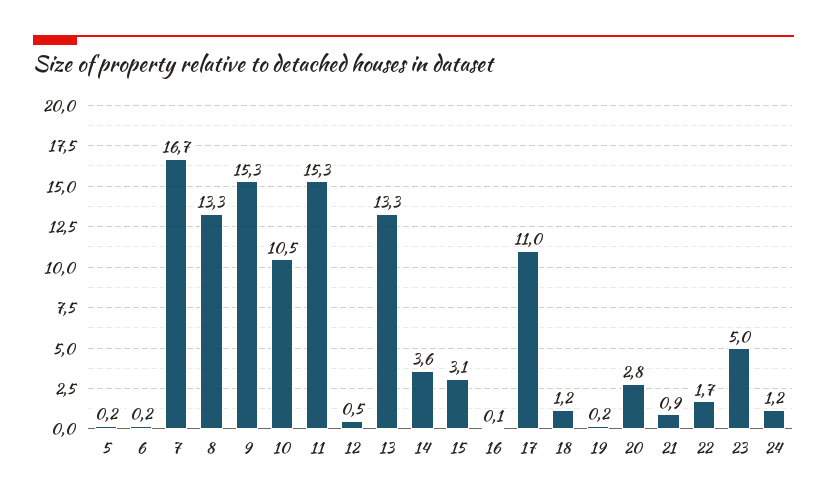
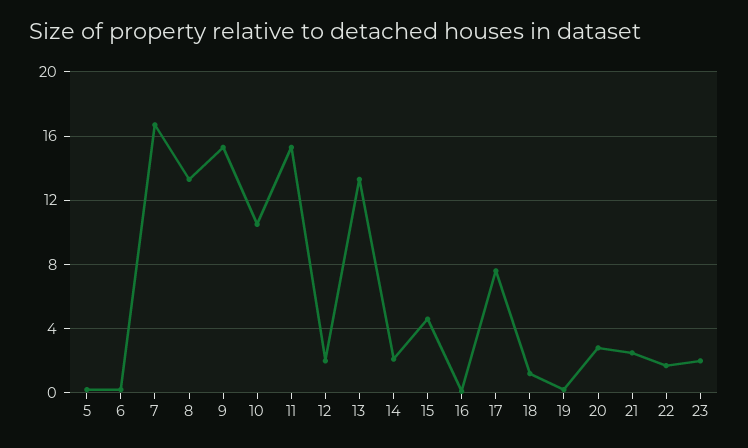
  {
    "5": 0.2,
    "6": 0.2,
    "7": 16.7,
    "8": 13.3,
    "9": 15.3,
    "10": 10.5,
    "11": 15.3,
-   "12": 0.5,
+   "12": 2,
    "13": 13.3,
-   "14": 3.6,
+   "14": 2,
-   "15": 3.1,
+   "15": 4.5,
    "16": 0.1,
-   "17": 11,
+   "17": 7.5,
    "18": 1.2,
    "19": 0.2,
    "20": 2.8,
-   "21": 0.9,
+   "21": 2.5,
    "22": 1.7,
-   "23": 5,
+   "23": 2
-   "24": 1.2
  }

